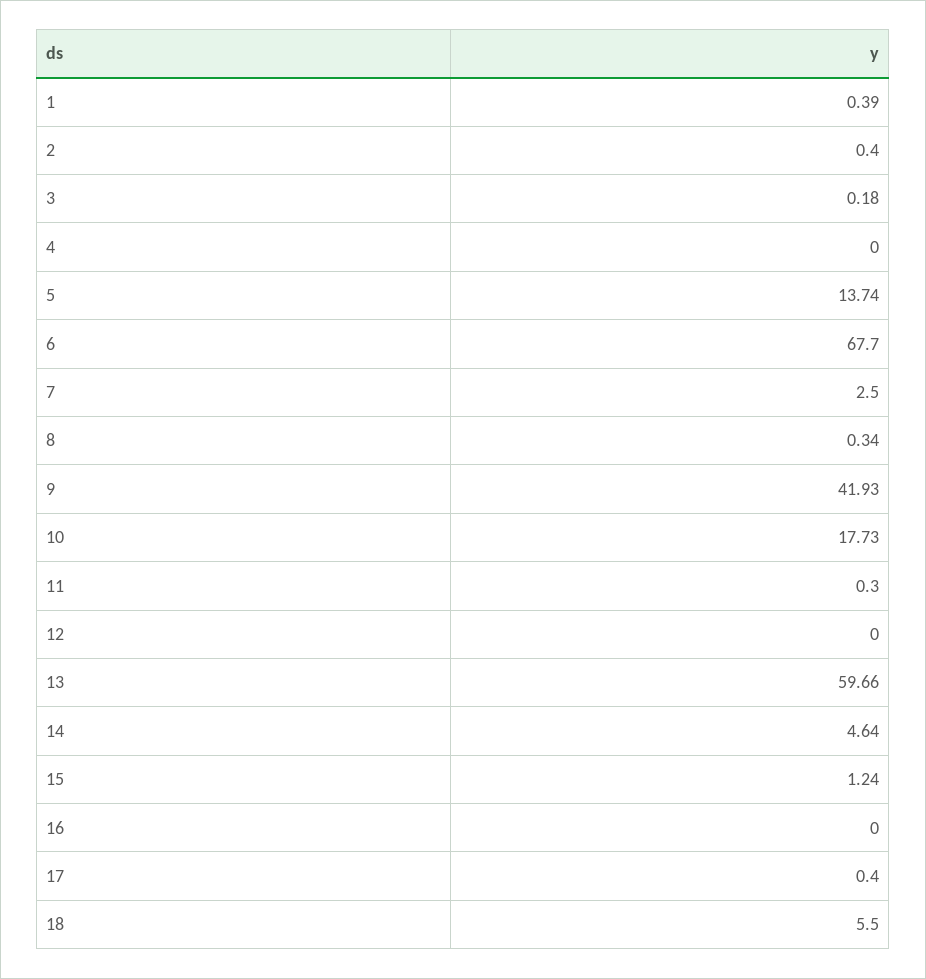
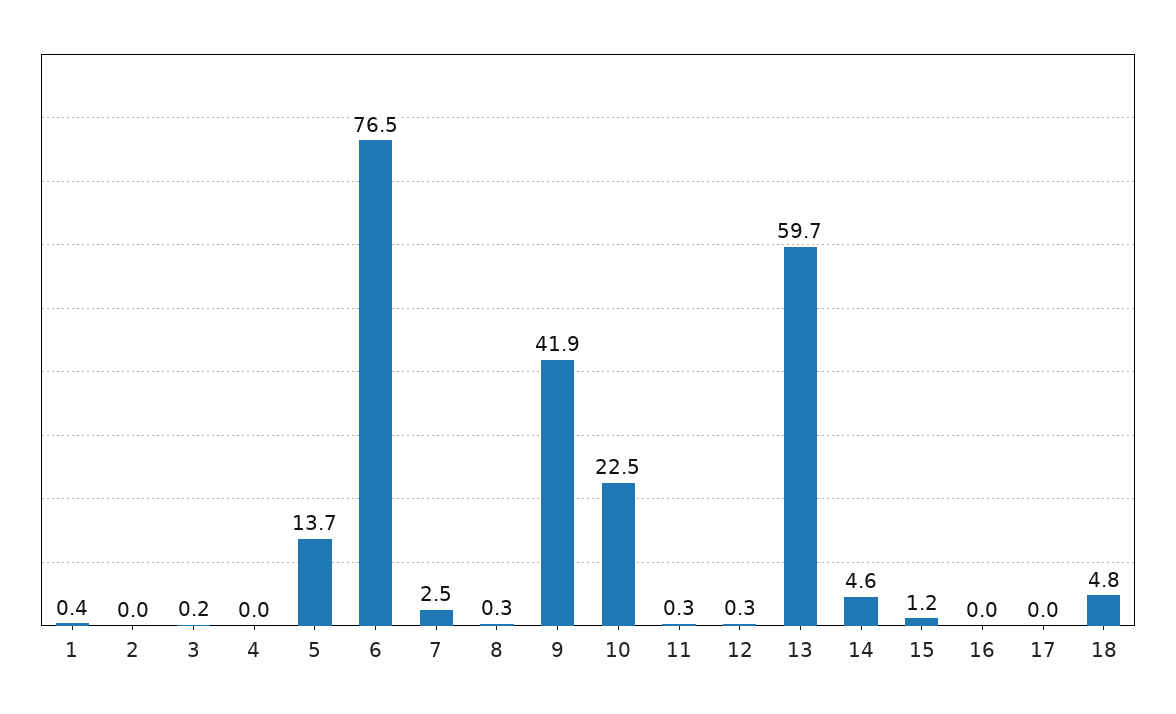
  {
    "1": 0.39,
-   "2": 0.4,
+   "2": 0,
    "3": 0.18,
    "4": 0,
    "5": 13.74,
-   "6": 67.7,
+   "6": 76.5,
    "7": 2.5,
    "8": 0.34,
    "9": 41.93,
-   "10": 17.73,
+   "10": 22.5,
    "11": 0.3,
-   "12": 0,
+   "12": 0.3,
    "13": 59.66,
    "14": 4.64,
    "15": 1.24,
    "16": 0,
-   "17": 0.4,
+   "17": 0,
-   "18": 5.5
+   "18": 4.8
  }

